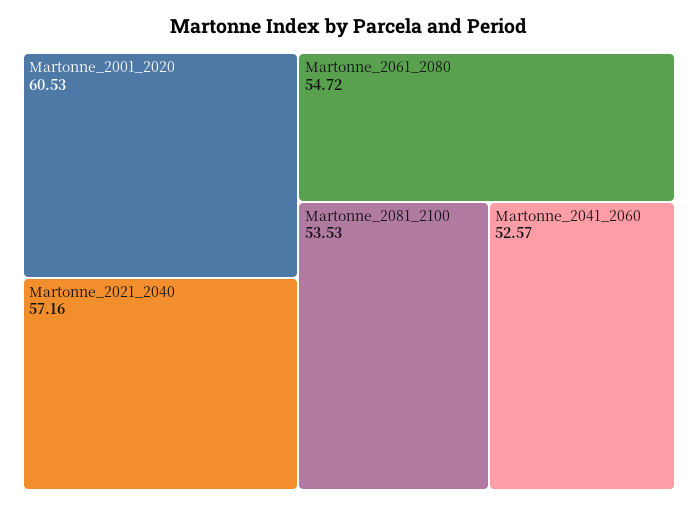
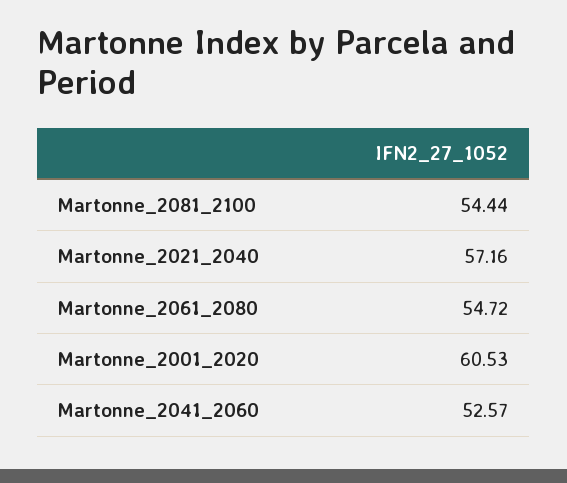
  {
    "Martonne_2001_2020": 60.53,
    "Martonne_2021_2040": 57.16,
    "Martonne_2061_2080": 54.72,
-   "Martonne_2081_2100": 53.53,
+   "Martonne_2081_2100": 54.44,
    "Martonne_2041_2060": 52.57
  }

